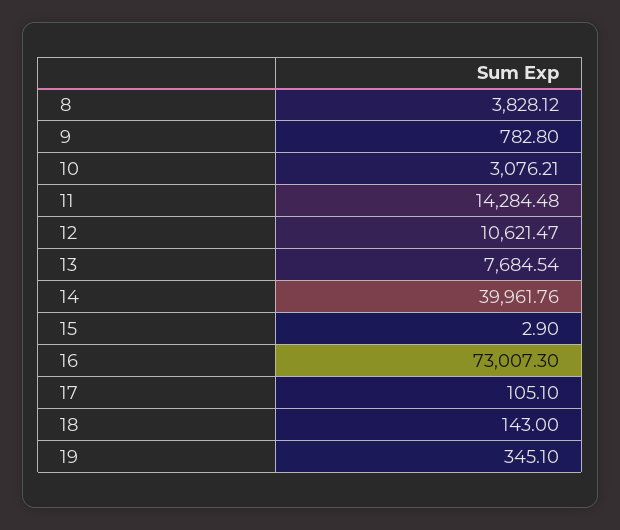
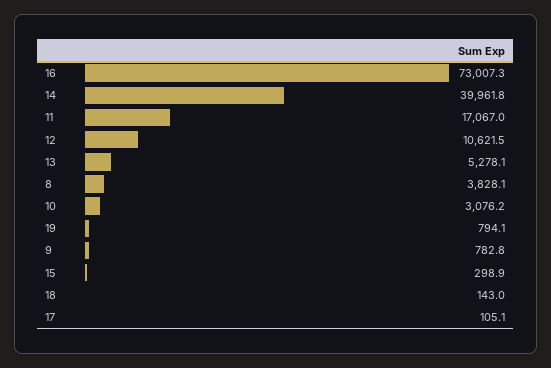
  {
    "8": 3828.12,
    "9": 782.8,
    "10": 3076.21,
-   "11": 14284.48,
+   "11": 17067,
    "12": 10621.47,
-   "13": 7684.54,
+   "13": 5278.1,
    "14": 39961.76,
-   "15": 2.9,
+   "15": 298.9,
    "16": 73007.3,
    "17": 105.1,
    "18": 143,
-   "19": 345.1
+   "19": 794.1
  }

